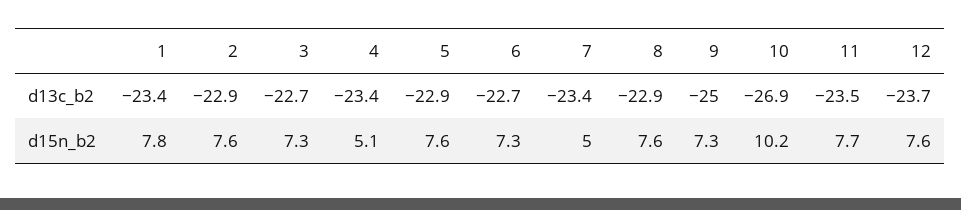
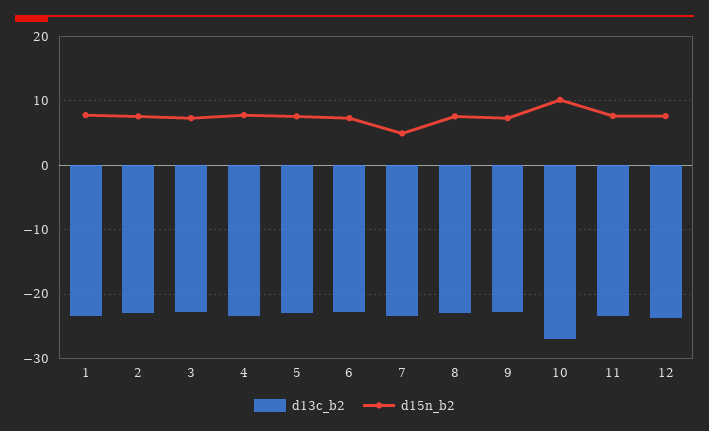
  {
    "d13c_b2": {
      "1": -23.4,
      "2": -22.9,
      "3": -22.7,
      "4": -23.4,
      "5": -22.9,
      "6": -22.7,
      "7": -23.4,
      "8": -22.9,
-     "9": -25,
+     "9": -23,
      "10": -26.9,
      "11": -23.5,
      "12": -23.7
    },
    "d15n_b2": {
      "1": 7.8,
      "2": 7.6,
      "3": 7.3,
-     "4": 5.1,
+     "4": 8,
      "5": 7.6,
      "6": 7.3,
      "7": 5,
      "8": 7.6,
      "9": 7.3,
      "10": 10.2,
      "11": 7.7,
      "12": 7.6
    }
  }

